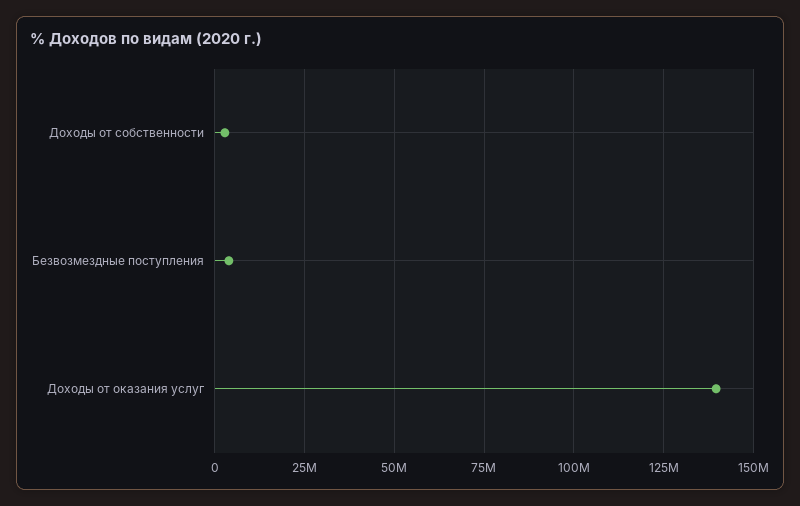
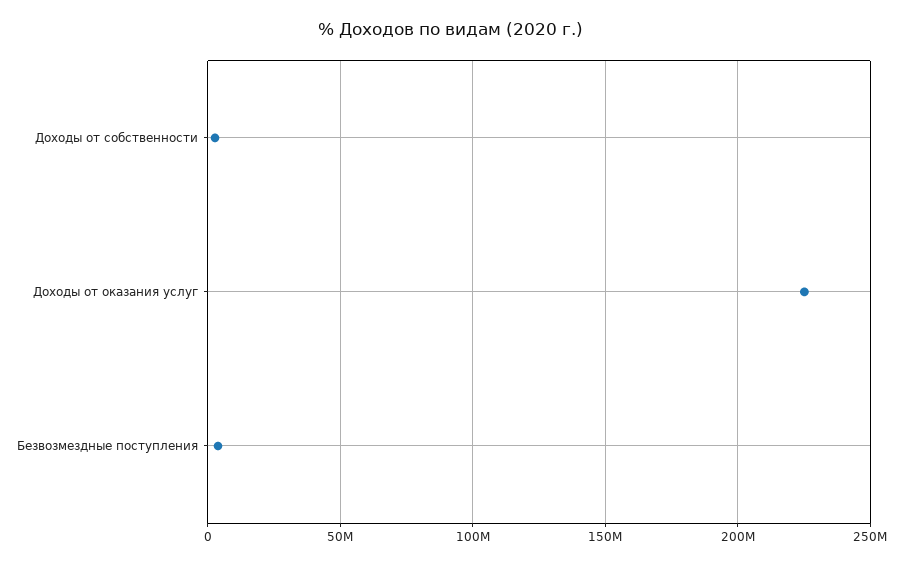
  {
    "Доходы от собственности": 2500000,
    "Безвозмездные поступления": 5000000,
-   "Доходы от оказания услуг": 140000000
+   "Доходы от оказания услуг": 225000000
  }

